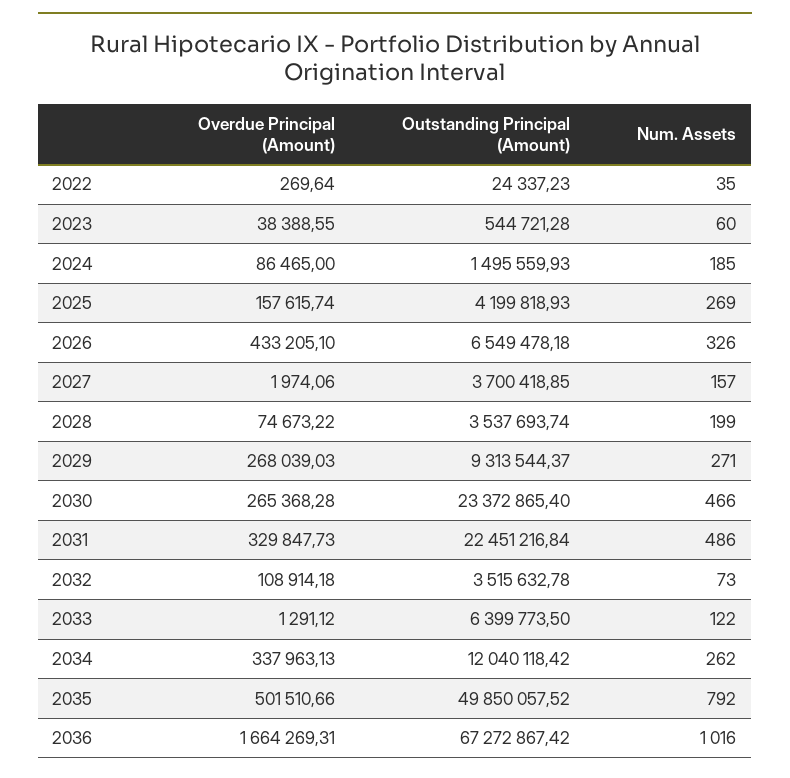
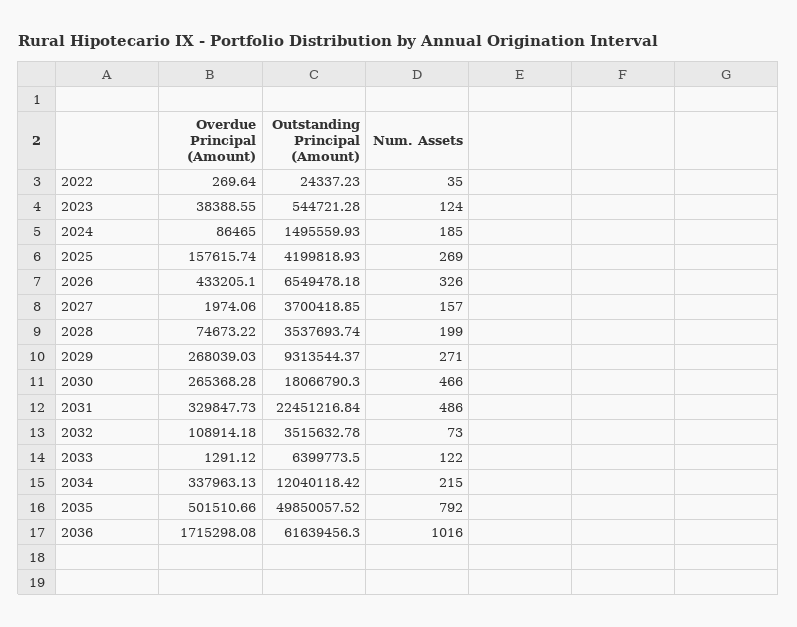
  {
    "Overdue Principal (Amount)": {
      "2022": 269.64,
      "2023": 38388.55,
      "2024": 86465,
      "2025": 157615.74,
      "2026": 433205.1,
      "2027": 1974.06,
      "2028": 74673.22,
      "2029": 268039.03,
      "2030": 265368.28,
      "2031": 329847.73,
      "2032": 108914.18,
      "2033": 1291.12,
      "2034": 337963.13,
      "2035": 501510.66,
-     "2036": 1664269.31
+     "2036": 1715298.08
    },
    "Outstanding Principal (Amount)": {
      "2022": 24337.23,
      "2023": 544721.28,
      "2024": 1495559.93,
      "2025": 4199818.93,
      "2026": 6549478.18,
      "2027": 3700418.85,
      "2028": 3537693.74,
      "2029": 9313544.37,
-     "2030": 23372865.4,
+     "2030": 18066790.3,
      "2031": 22451216.84,
      "2032": 3515632.78,
      "2033": 6399773.5,
      "2034": 12040118.42,
      "2035": 49850057.52,
-     "2036": 67272867.42
+     "2036": 61639456.3
    },
    "Num. Assets": {
      "2022": 35,
-     "2023": 60,
+     "2023": 124,
      "2024": 185,
      "2025": 269,
      "2026": 326,
      "2027": 157,
      "2028": 199,
      "2029": 271,
      "2030": 466,
      "2031": 486,
      "2032": 73,
      "2033": 122,
-     "2034": 262,
+     "2034": 215,
      "2035": 792,
      "2036": 1016
    }
  }

